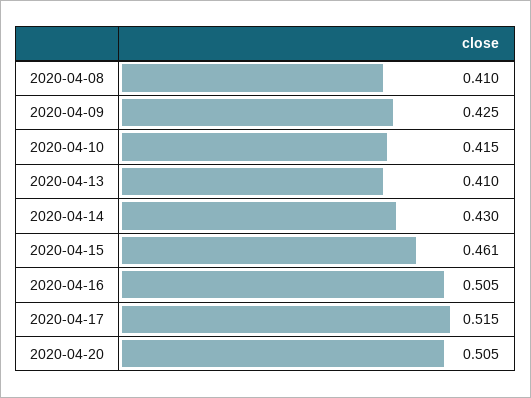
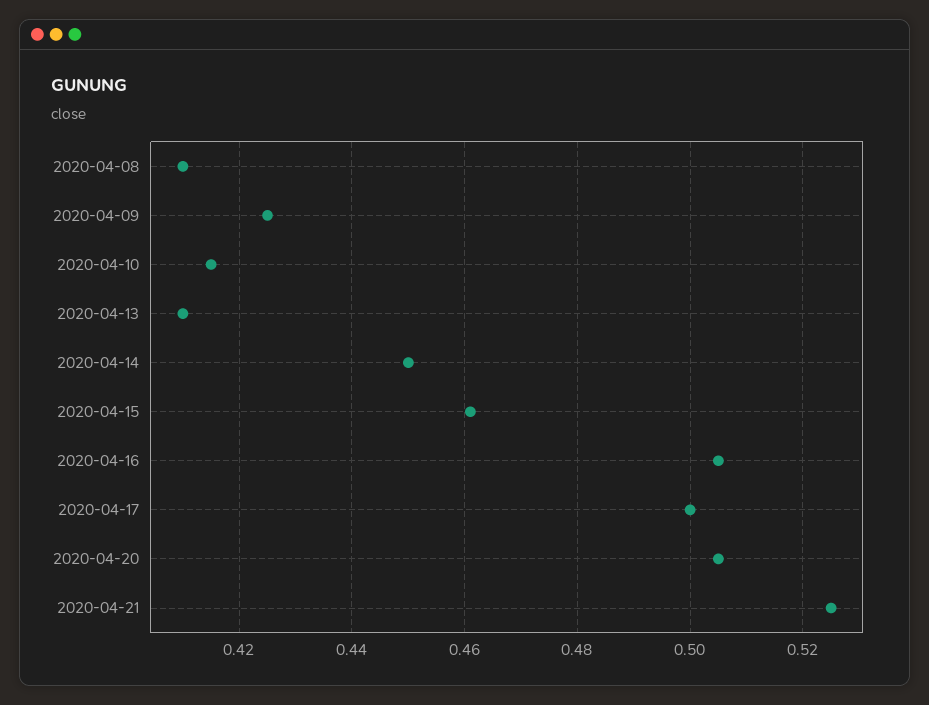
  {
    "2020-04-08": 0.41,
    "2020-04-09": 0.425,
    "2020-04-10": 0.415,
    "2020-04-13": 0.41,
-   "2020-04-14": 0.43,
+   "2020-04-14": 0.45,
    "2020-04-15": 0.461,
    "2020-04-16": 0.505,
-   "2020-04-17": 0.515,
+   "2020-04-17": 0.5,
-   "2020-04-20": 0.505
+   "2020-04-20": 0.505,
+   "2020-04-21": 0.525
  }

